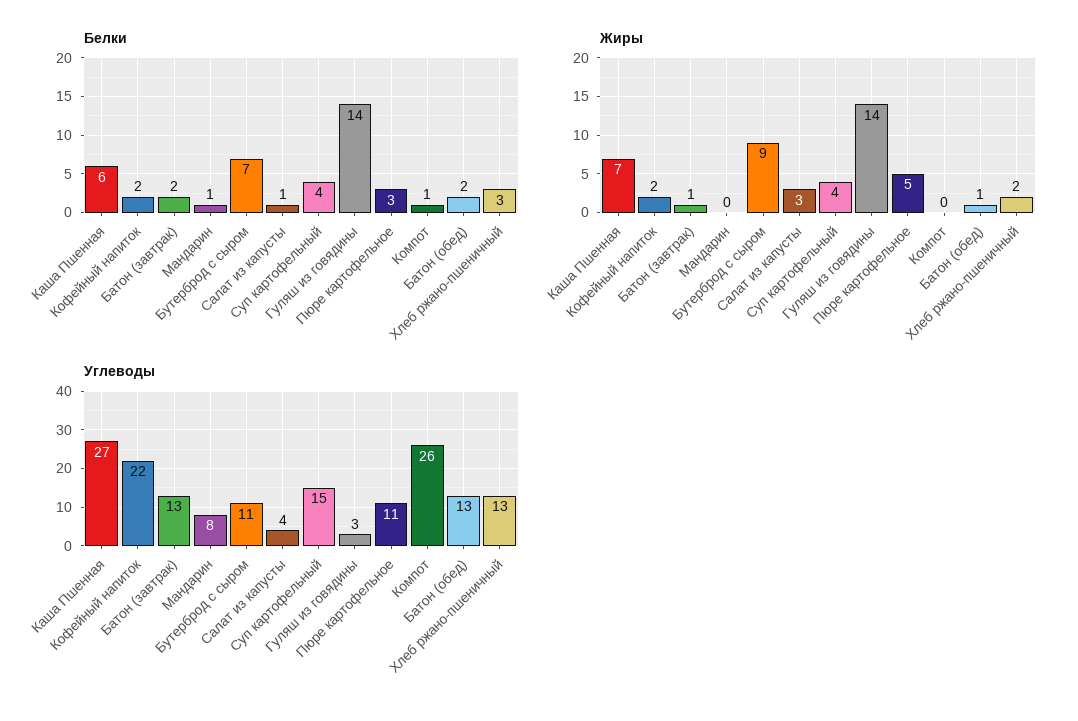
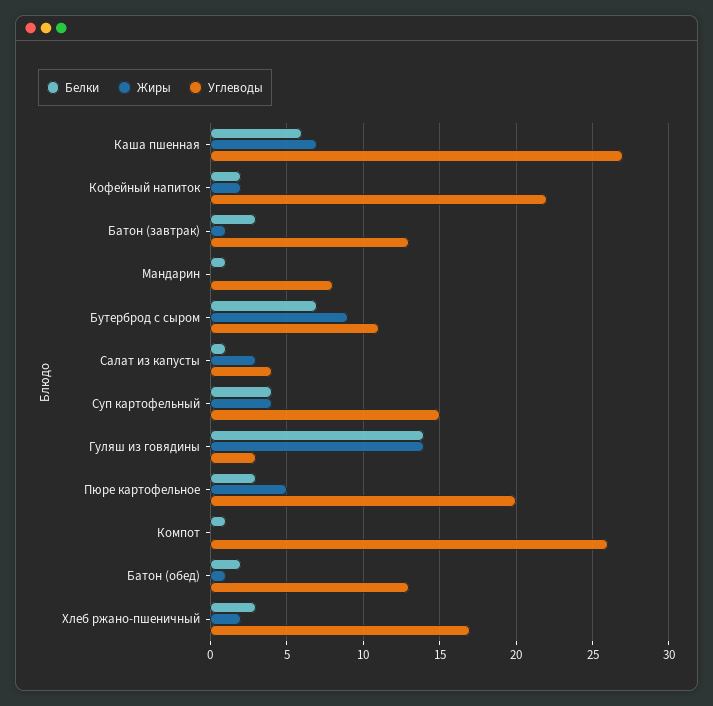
  {
    "Белки": {
      "Каша Пшенная": 6,
      "Кофейный напиток": 2,
-     "Батон (завтрак)": 2,
+     "Батон (завтрак)": 3,
      "Мандарин": 1,
      "Бутерброд с сыром": 7,
      "Салат из капусты": 1,
      "Суп картофельный": 4,
      "Гуляш из говядины": 14,
      "Пюре картофельное": 3,
      "Компот": 1,
      "Батон (обед)": 2,
      "Хлеб ржано-пшеничный": 3
    },
    "Жиры": {
      "Каша Пшенная": 7,
      "Кофейный напиток": 2,
      "Батон (завтрак)": 1,
      "Мандарин": 0,
      "Бутерброд с сыром": 9,
      "Салат из капусты": 3,
      "Суп картофельный": 4,
      "Гуляш из говядины": 14,
      "Пюре картофельное": 5,
      "Компот": 0,
      "Батон (обед)": 1,
      "Хлеб ржано-пшеничный": 2
    },
    "Углеводы": {
      "Каша Пшенная": 27,
      "Кофейный напиток": 22,
      "Батон (завтрак)": 13,
      "Мандарин": 8,
      "Бутерброд с сыром": 11,
      "Салат из капусты": 4,
      "Суп картофельный": 15,
      "Гуляш из говядины": 3,
-     "Пюре картофельное": 11,
+     "Пюре картофельное": 20,
      "Компот": 26,
      "Батон (обед)": 13,
-     "Хлеб ржано-пшеничный": 13
+     "Хлеб ржано-пшеничный": 17
    }
  }

